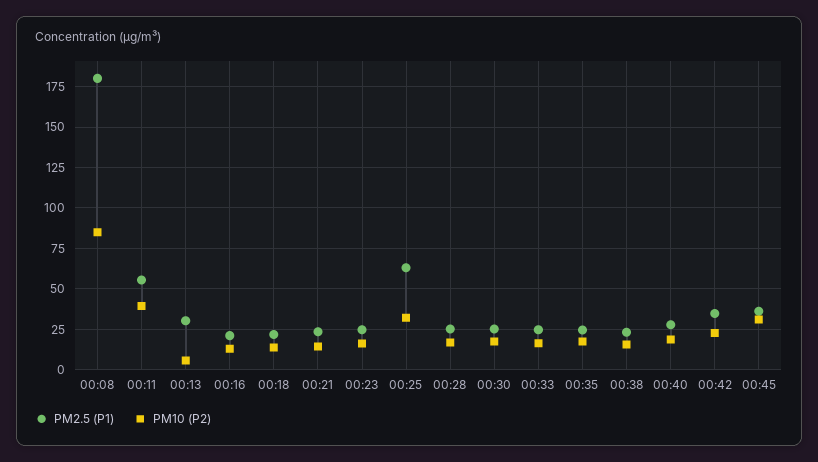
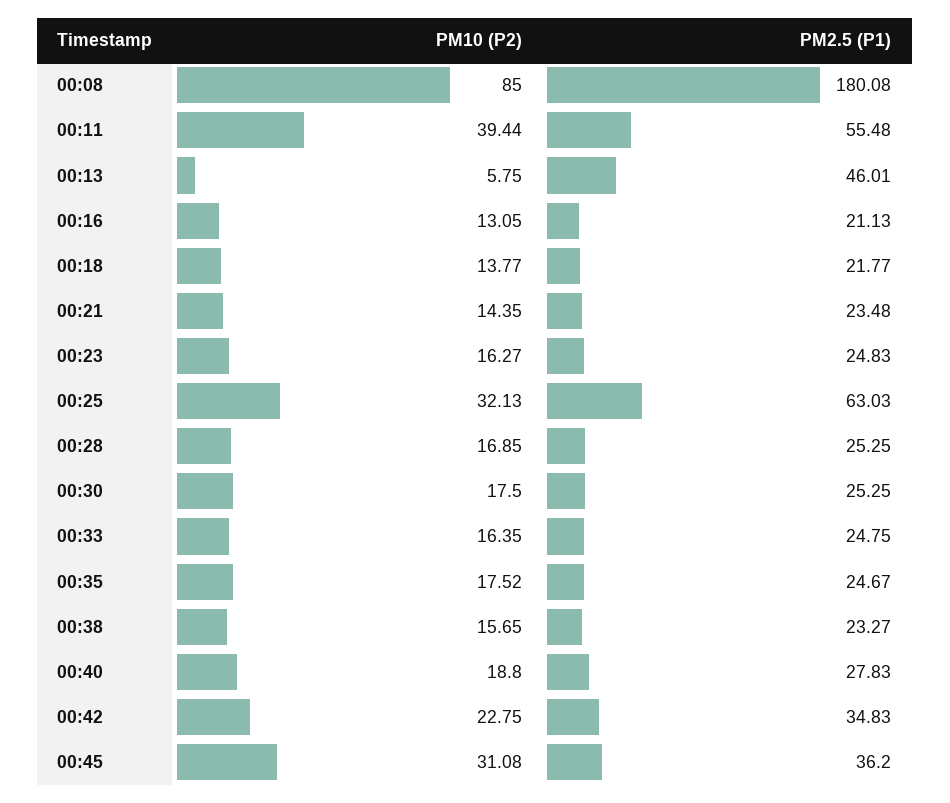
  {
    "PM2.5 (P1)": {
      "00:08": 180.08,
      "00:11": 55.48,
-     "00:13": 30,
+     "00:13": 46.01,
      "00:16": 21.13,
      "00:18": 21.77,
      "00:21": 23.48,
      "00:23": 24.83,
      "00:25": 63.03,
      "00:28": 25.25,
      "00:30": 25.25,
      "00:33": 24.75,
      "00:35": 24.67,
      "00:38": 23.27,
      "00:40": 27.83,
      "00:42": 34.83,
      "00:45": 36.2
    },
    "PM10 (P2)": {
      "00:08": 85,
      "00:11": 39.44,
      "00:13": 5.75,
      "00:16": 13.05,
      "00:18": 13.77,
      "00:21": 14.35,
      "00:23": 16.27,
      "00:25": 32.13,
      "00:28": 16.85,
      "00:30": 17.5,
      "00:33": 16.35,
      "00:35": 17.52,
      "00:38": 15.65,
      "00:40": 18.8,
      "00:42": 22.75,
      "00:45": 31.08
    }
  }

